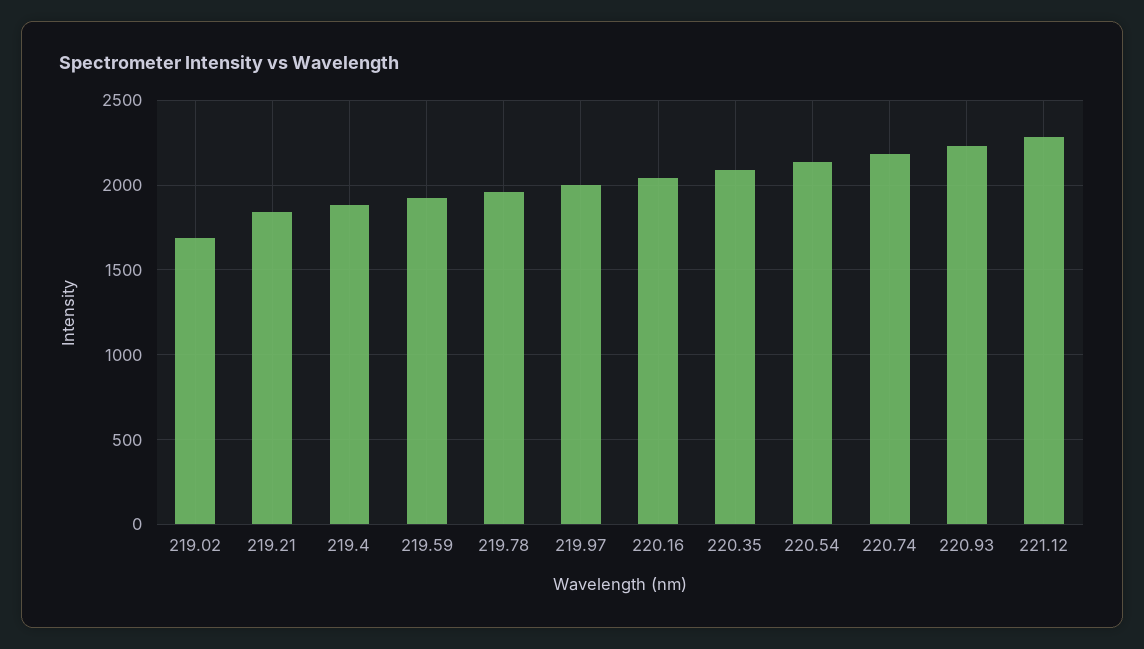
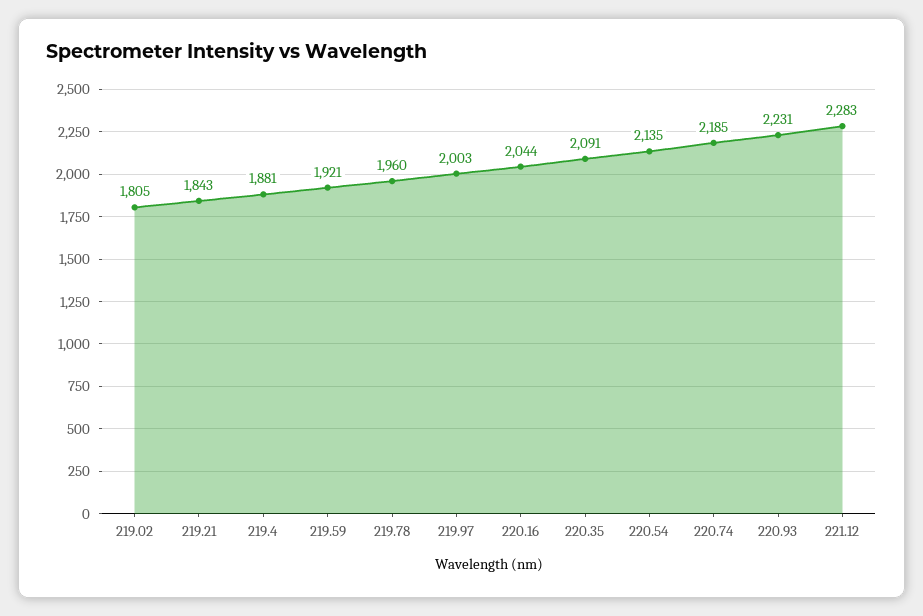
  {
-   "219.02": 1700,
+   "219.02": 1805,
    "219.21": 1843,
    "219.4": 1881,
    "219.59": 1921,
    "219.78": 1960,
    "219.97": 2003,
    "220.16": 2044,
    "220.35": 2091,
    "220.54": 2135,
    "220.74": 2185,
    "220.93": 2231,
    "221.12": 2283
  }

